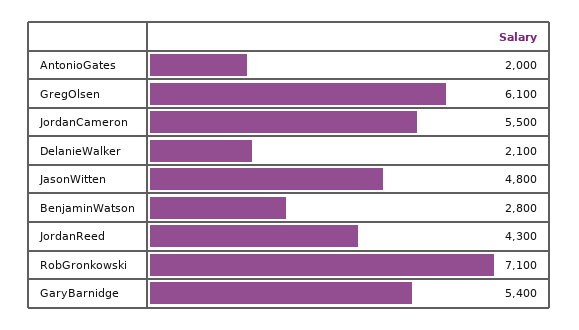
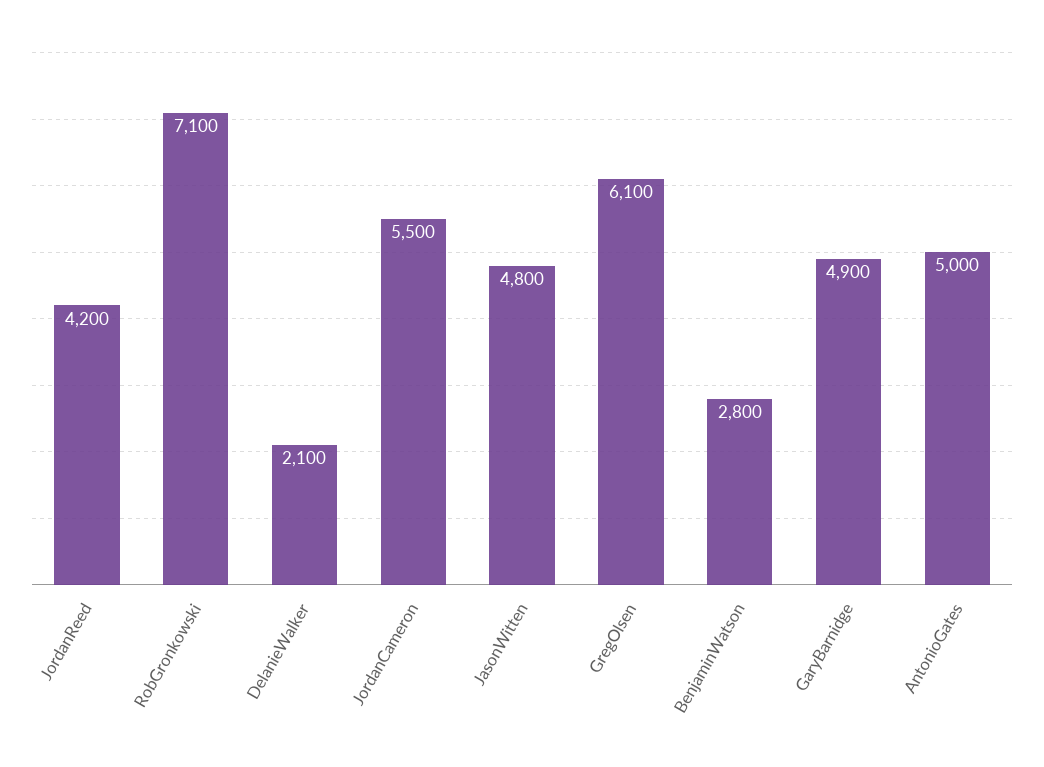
  {
-   "AntonioGates": 2000,
+   "AntonioGates": 5000,
    "GregOlsen": 6100,
    "JordanCameron": 5500,
    "DelanieWalker": 2100,
    "JasonWitten": 4800,
    "BenjaminWatson": 2800,
-   "JordanReed": 4300,
+   "JordanReed": 4200,
    "RobGronkowski": 7100,
-   "GaryBarnidge": 5400
+   "GaryBarnidge": 4900
  }

